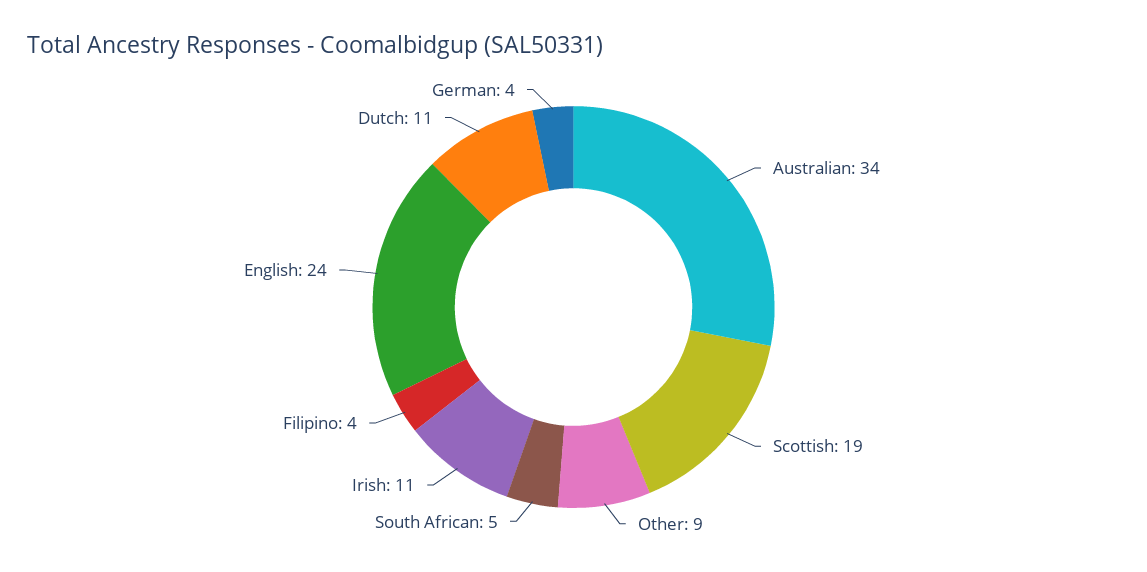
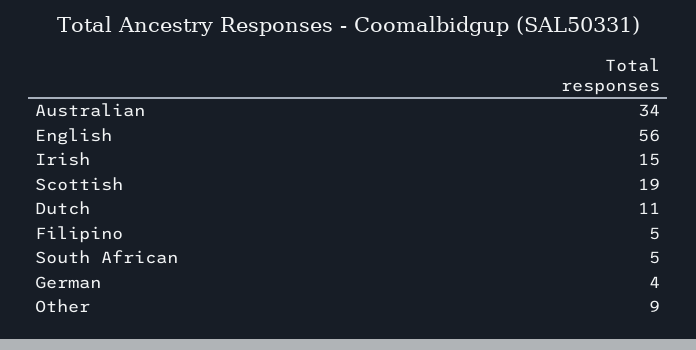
  {
    "Australian": 34,
    "Scottish": 19,
    "Other": 9,
    "South African": 5,
-   "Irish": 11,
+   "Irish": 15,
-   "Filipino": 4,
+   "Filipino": 5,
-   "English": 24,
+   "English": 56,
    "Dutch": 11,
    "German": 4
  }

